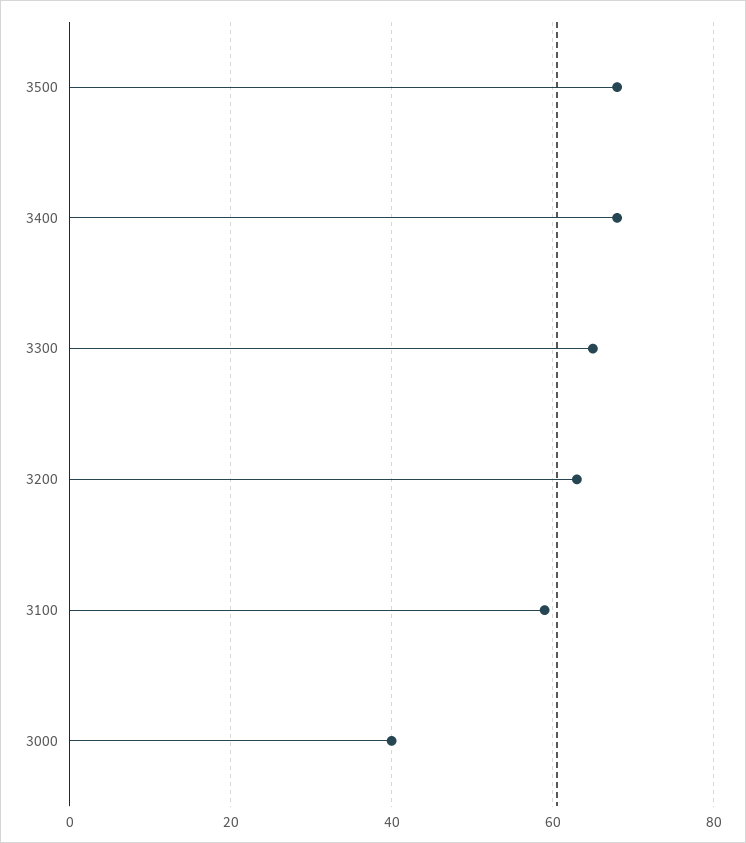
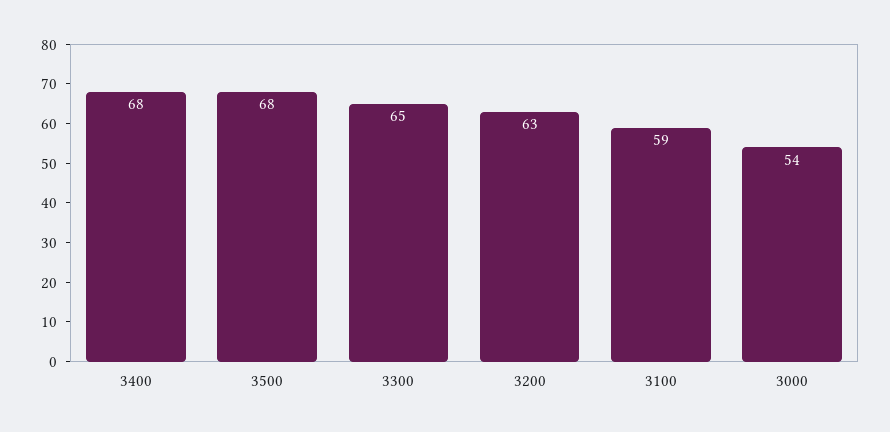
  {
    "3500": 68,
    "3400": 68,
    "3300": 65,
    "3200": 63,
    "3100": 59,
-   "3000": 40
+   "3000": 54
  }

